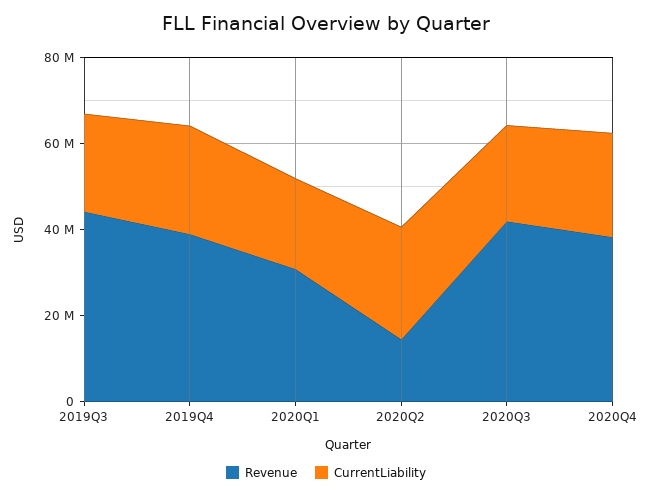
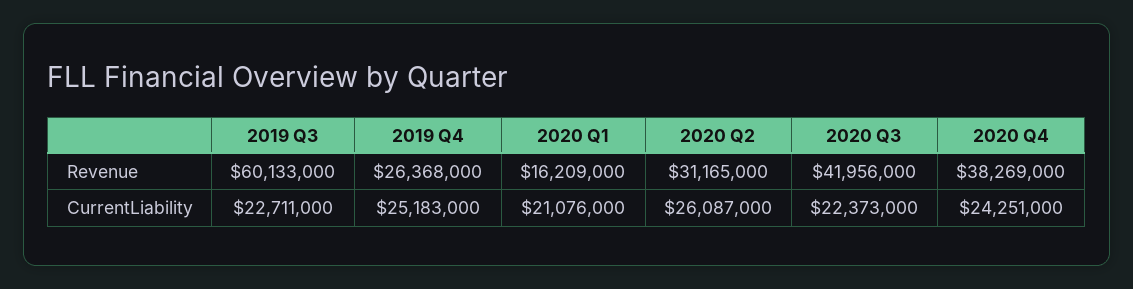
  {
    "Revenue": {
-     "2019Q3": 45000000,
+     "2019Q3": 60133000,
-     "2019Q4": 40000000,
+     "2019Q4": 26368000,
-     "2020Q1": 30000000,
+     "2020Q1": 16209000,
-     "2020Q2": 15000000,
+     "2020Q2": 31165000,
      "2020Q3": 41956000,
      "2020Q4": 38269000
    },
    "CurrentLiability": {
      "2019Q3": 22711000,
      "2019Q4": 25183000,
      "2020Q1": 21076000,
      "2020Q2": 26087000,
      "2020Q3": 22373000,
      "2020Q4": 24251000
    }
  }

